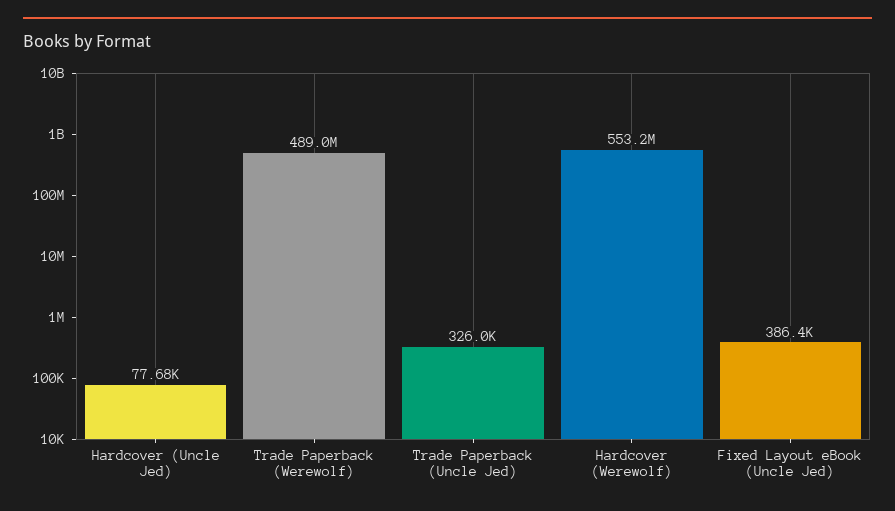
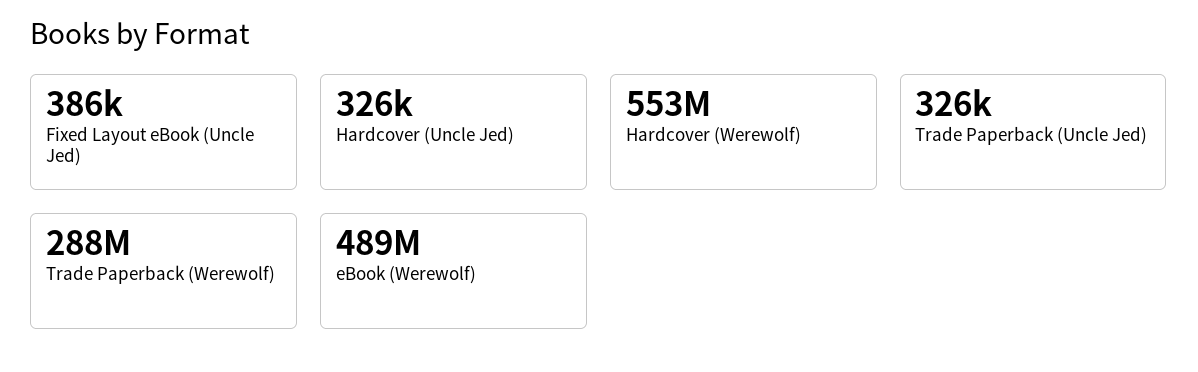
  {
-   "Hardcover (Uncle Jed)": 77680,
+   "Hardcover (Uncle Jed)": 326000,
-   "Trade Paperback (Werewolf)": 489000000,
+   "Trade Paperback (Werewolf)": 288000000,
    "Trade Paperback (Uncle Jed)": 326000,
    "Hardcover (Werewolf)": 553200000,
-   "Fixed Layout eBook (Uncle Jed)": 386400
+   "Fixed Layout eBook (Uncle Jed)": 386400,
+   "eBook (Werewolf)": 489000000
  }

